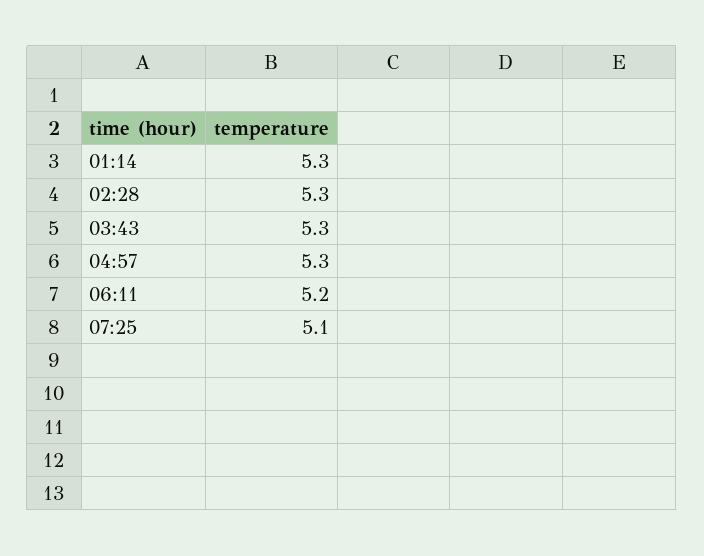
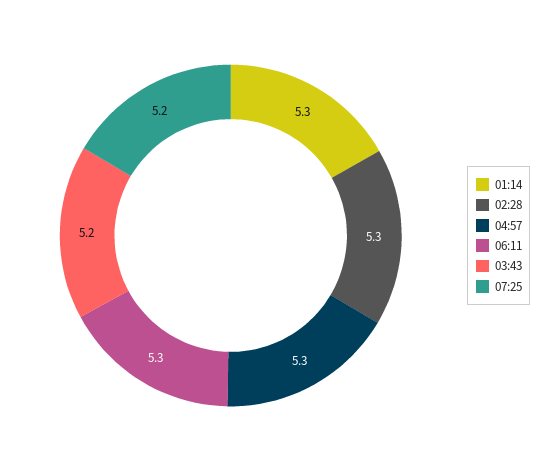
  {
    "01:14": 5.3,
    "02:28": 5.3,
-   "03:43": 5.3,
+   "03:43": 5.2,
    "04:57": 5.3,
-   "06:11": 5.2,
+   "06:11": 5.3,
-   "07:25": 5.1
+   "07:25": 5.2
  }

